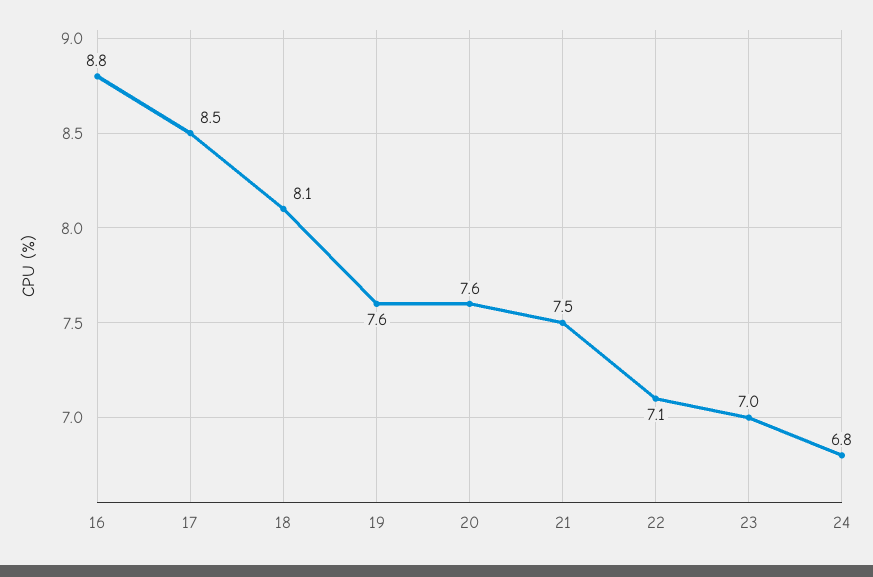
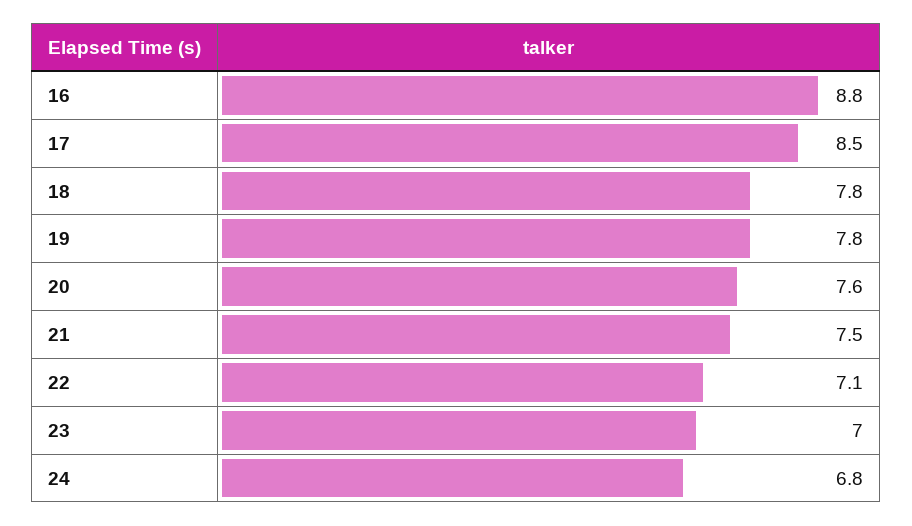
  {
    "16": 8.8,
    "17": 8.5,
-   "18": 8.1,
+   "18": 7.8,
-   "19": 7.6,
+   "19": 7.8,
    "20": 7.6,
    "21": 7.5,
    "22": 7.1,
    "23": 7,
    "24": 6.8
  }

